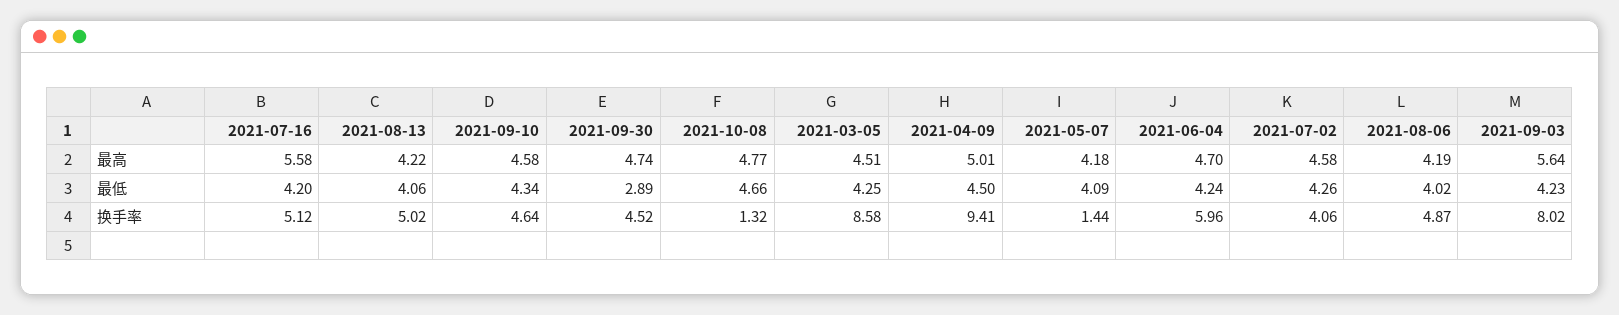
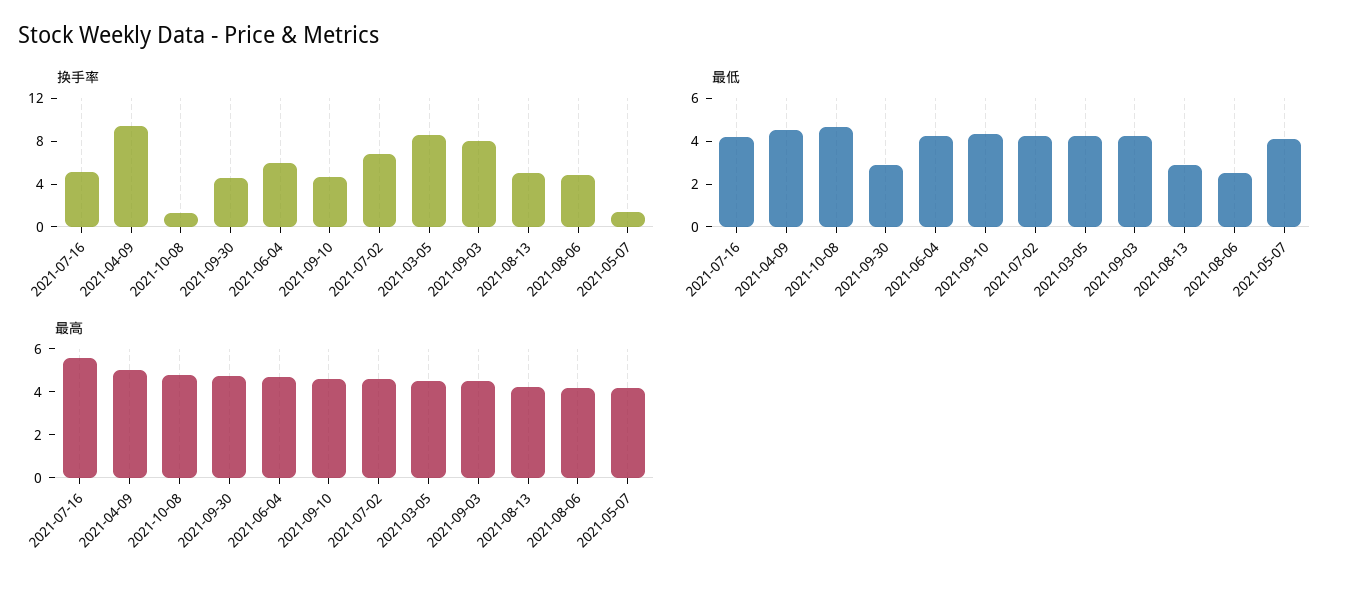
  {
    "最高": {
      "2021-07-16": 5.58,
      "2021-08-13": 4.22,
      "2021-09-10": 4.58,
      "2021-09-30": 4.74,
      "2021-10-08": 4.77,
      "2021-03-05": 4.51,
      "2021-04-09": 5.01,
      "2021-05-07": 4.18,
      "2021-06-04": 4.7,
      "2021-07-02": 4.58,
      "2021-08-06": 4.19,
-     "2021-09-03": 5.64
+     "2021-09-03": 4.5
    },
    "最低": {
      "2021-07-16": 4.2,
-     "2021-08-13": 4.06,
+     "2021-08-13": 3,
      "2021-09-10": 4.34,
      "2021-09-30": 2.89,
      "2021-10-08": 4.66,
      "2021-03-05": 4.25,
      "2021-04-09": 4.5,
      "2021-05-07": 4.09,
      "2021-06-04": 4.24,
      "2021-07-02": 4.26,
-     "2021-08-06": 4.02,
+     "2021-08-06": 2.5,
      "2021-09-03": 4.23
    },
    "换手率": {
      "2021-07-16": 5.12,
      "2021-08-13": 5.02,
      "2021-09-10": 4.64,
      "2021-09-30": 4.52,
      "2021-10-08": 1.32,
      "2021-03-05": 8.58,
      "2021-04-09": 9.41,
      "2021-05-07": 1.44,
      "2021-06-04": 5.96,
-     "2021-07-02": 4.06,
+     "2021-07-02": 7,
      "2021-08-06": 4.87,
      "2021-09-03": 8.02
    }
  }

